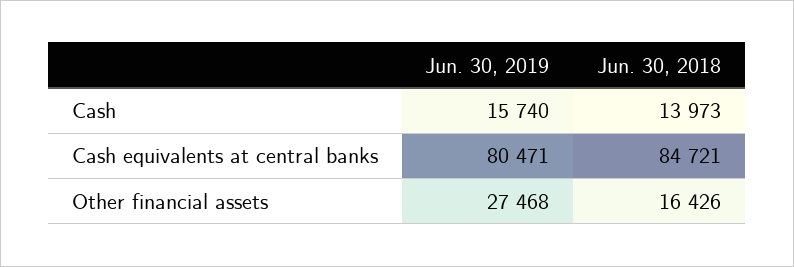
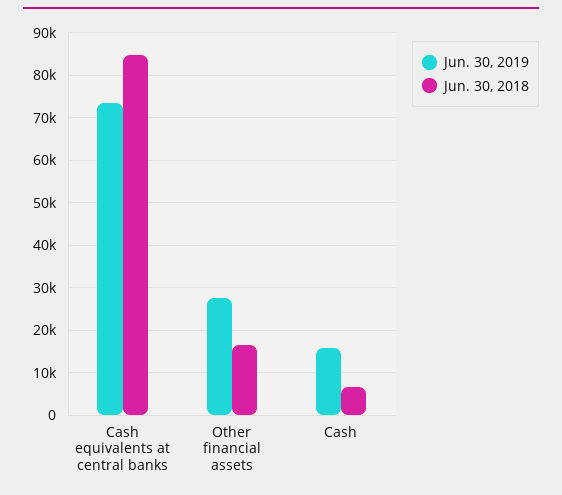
  {
    "Jun. 30, 2019": {
      "Cash": 15740,
-     "Cash equivalents at central banks": 80471,
+     "Cash equivalents at central banks": 74000,
      "Other financial assets": 27468
    },
    "Jun. 30, 2018": {
-     "Cash": 13973,
+     "Cash": 6000,
      "Cash equivalents at central banks": 84721,
      "Other financial assets": 16426
    }
  }

